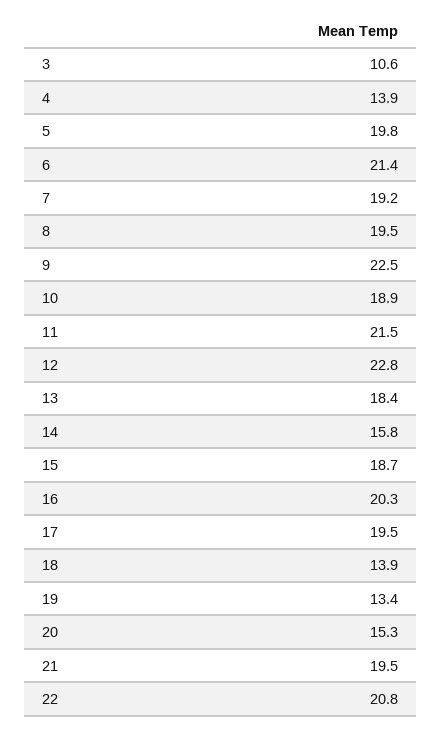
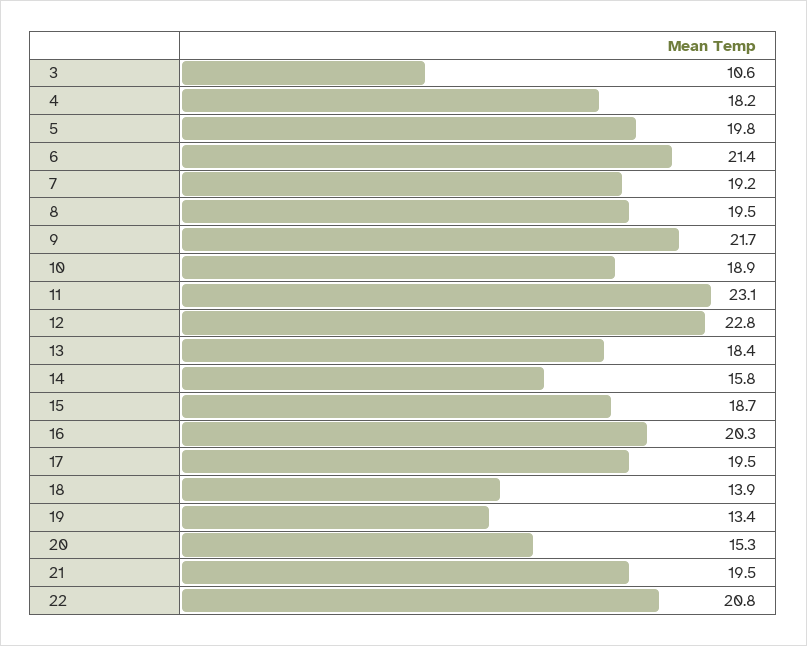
  {
    "3": 10.6,
-   "4": 13.9,
+   "4": 18.2,
    "5": 19.8,
    "6": 21.4,
    "7": 19.2,
    "8": 19.5,
-   "9": 22.5,
+   "9": 21.7,
    "10": 18.9,
-   "11": 21.5,
+   "11": 23.1,
    "12": 22.8,
    "13": 18.4,
    "14": 15.8,
    "15": 18.7,
    "16": 20.3,
    "17": 19.5,
    "18": 13.9,
    "19": 13.4,
    "20": 15.3,
    "21": 19.5,
    "22": 20.8
  }

